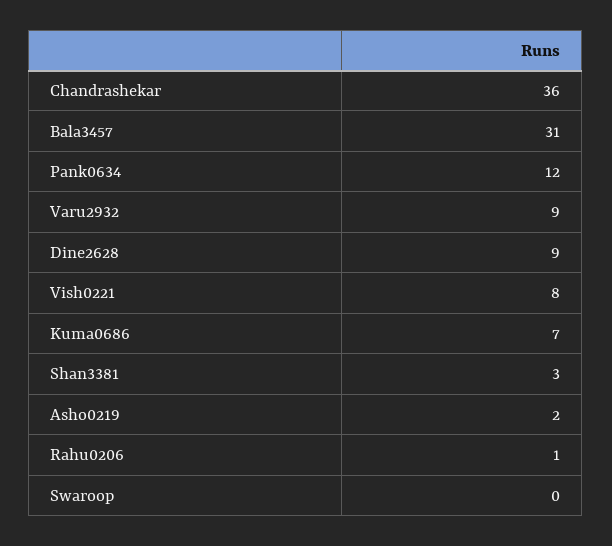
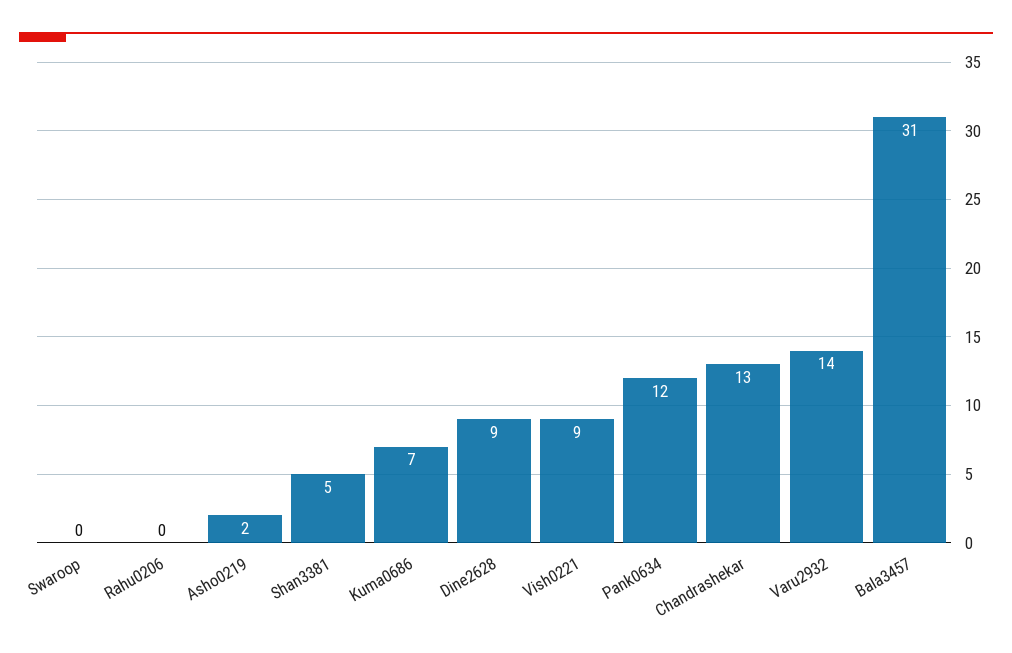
  {
-   "Chandrashekar": 36,
+   "Chandrashekar": 13,
    "Bala3457": 31,
    "Pank0634": 12,
-   "Varu2932": 9,
+   "Varu2932": 14,
    "Dine2628": 9,
-   "Vish0221": 8,
+   "Vish0221": 9,
    "Kuma0686": 7,
-   "Shan3381": 3,
+   "Shan3381": 5,
    "Asho0219": 2,
-   "Rahu0206": 1,
+   "Rahu0206": 0,
    "Swaroop": 0
  }

